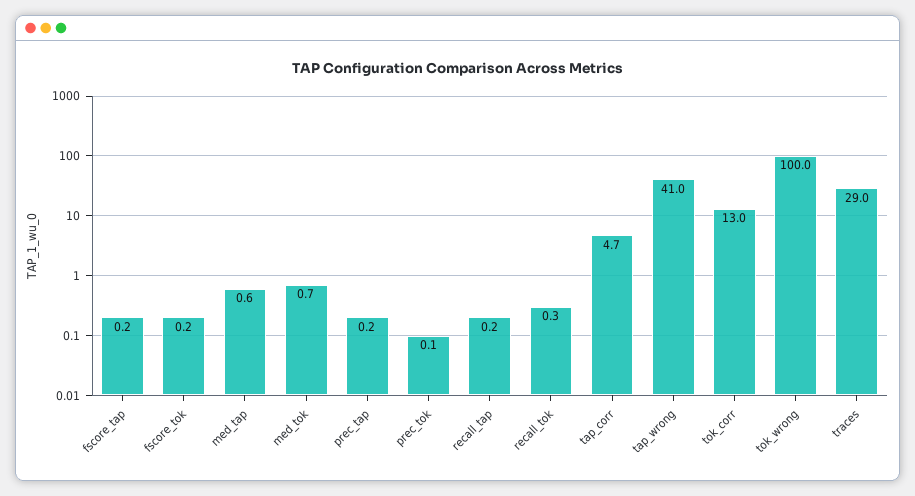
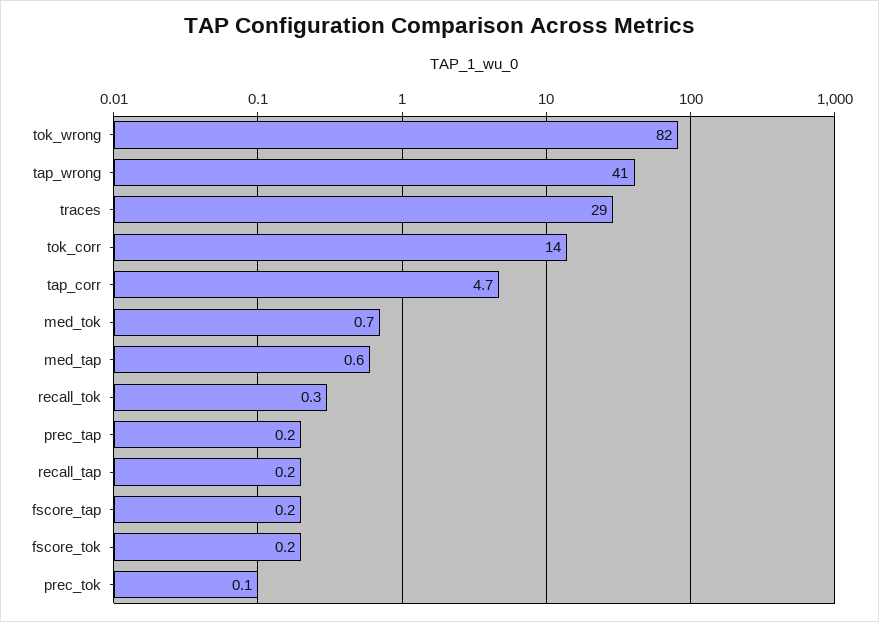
  {
    "fscore_tap": 0.2,
    "fscore_tok": 0.2,
    "med_tap": 0.6,
    "med_tok": 0.7,
    "prec_tap": 0.2,
    "prec_tok": 0.1,
    "recall_tap": 0.2,
    "recall_tok": 0.3,
    "tap_corr": 4.7,
    "tap_wrong": 41,
-   "tok_corr": 13,
+   "tok_corr": 14,
-   "tok_wrong": 100,
+   "tok_wrong": 82,
    "traces": 29
  }

